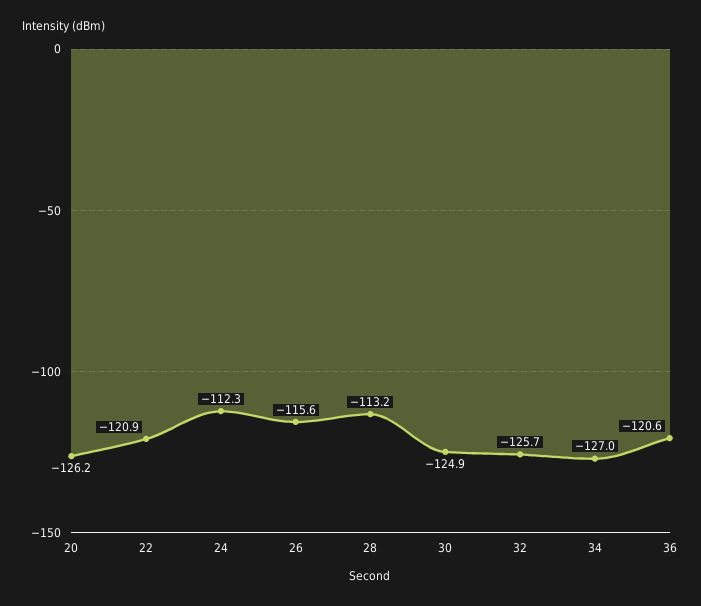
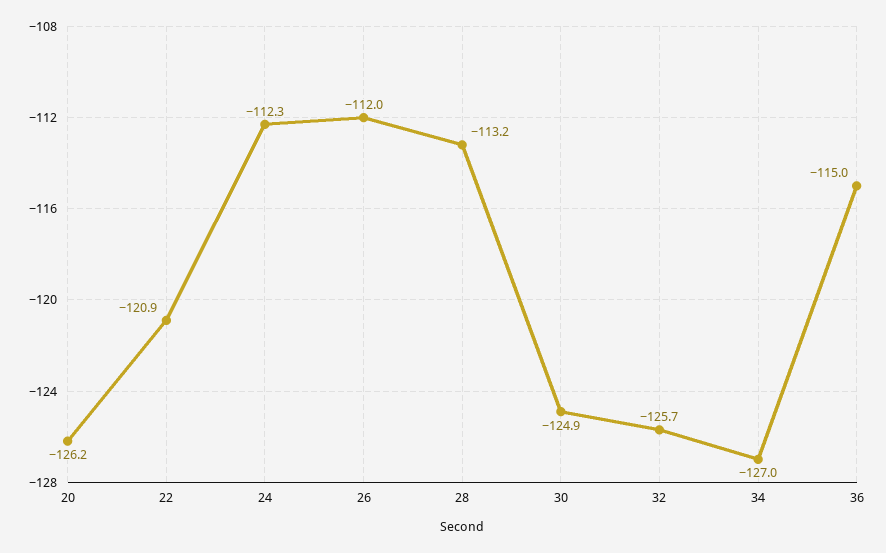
  {
    "20": -126.2,
    "22": -120.9,
    "24": -112.3,
-   "26": -115.6,
+   "26": -112,
    "28": -113.2,
    "30": -124.9,
    "32": -125.7,
    "34": -127,
-   "36": -120.6
+   "36": -115
  }

